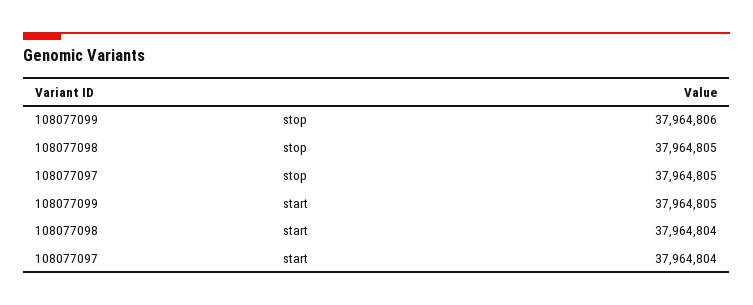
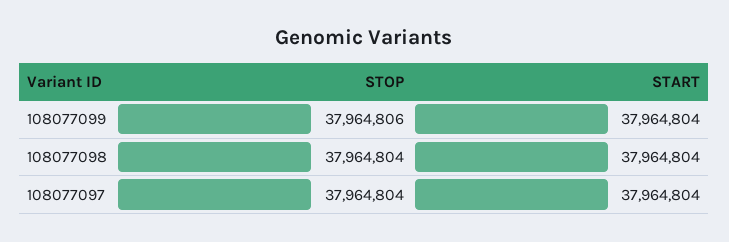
  {
    "108077099": {
      "stop": 37964806,
-     "start": 37964805
+     "start": 37964804
    },
    "108077098": {
-     "stop": 37964805,
+     "stop": 37964804,
      "start": 37964804
    },
    "108077097": {
-     "stop": 37964805,
+     "stop": 37964804,
      "start": 37964804
    }
  }

